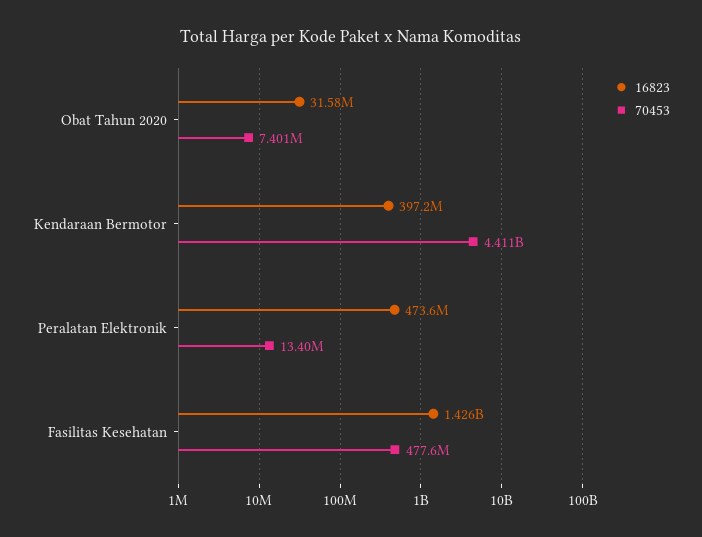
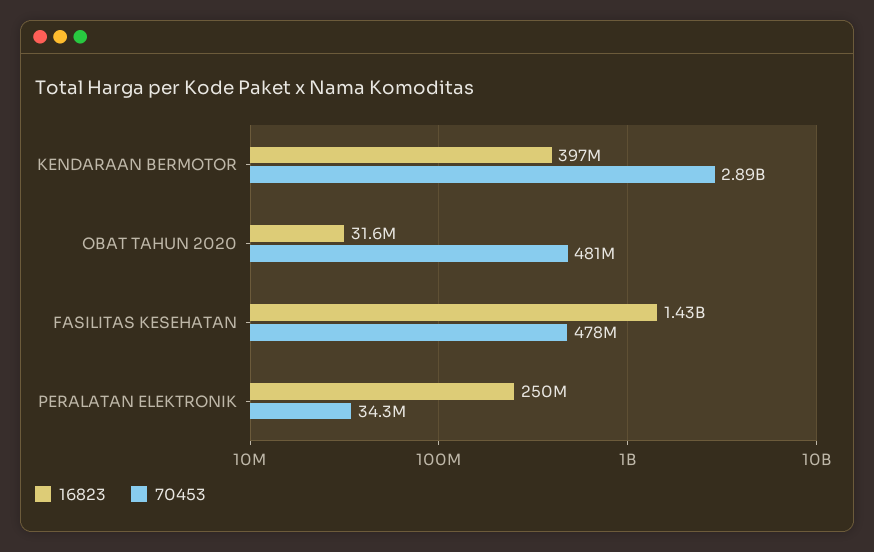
  {
    "16823": {
      "Obat Tahun 2020": 31580000,
      "Kendaraan Bermotor": 397200000,
-     "Peralatan Elektronik": 473600000,
+     "Peralatan Elektronik": 250000000,
      "Fasilitas Kesehatan": 1426000000
    },
    "70453": {
-     "Obat Tahun 2020": 7401000,
+     "Obat Tahun 2020": 481000000,
-     "Kendaraan Bermotor": 4411000000,
+     "Kendaraan Bermotor": 2890000000,
-     "Peralatan Elektronik": 13400000,
+     "Peralatan Elektronik": 34300000,
      "Fasilitas Kesehatan": 477600000
    }
  }

